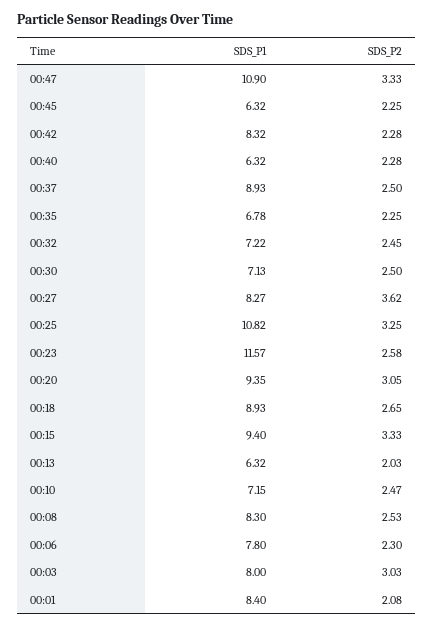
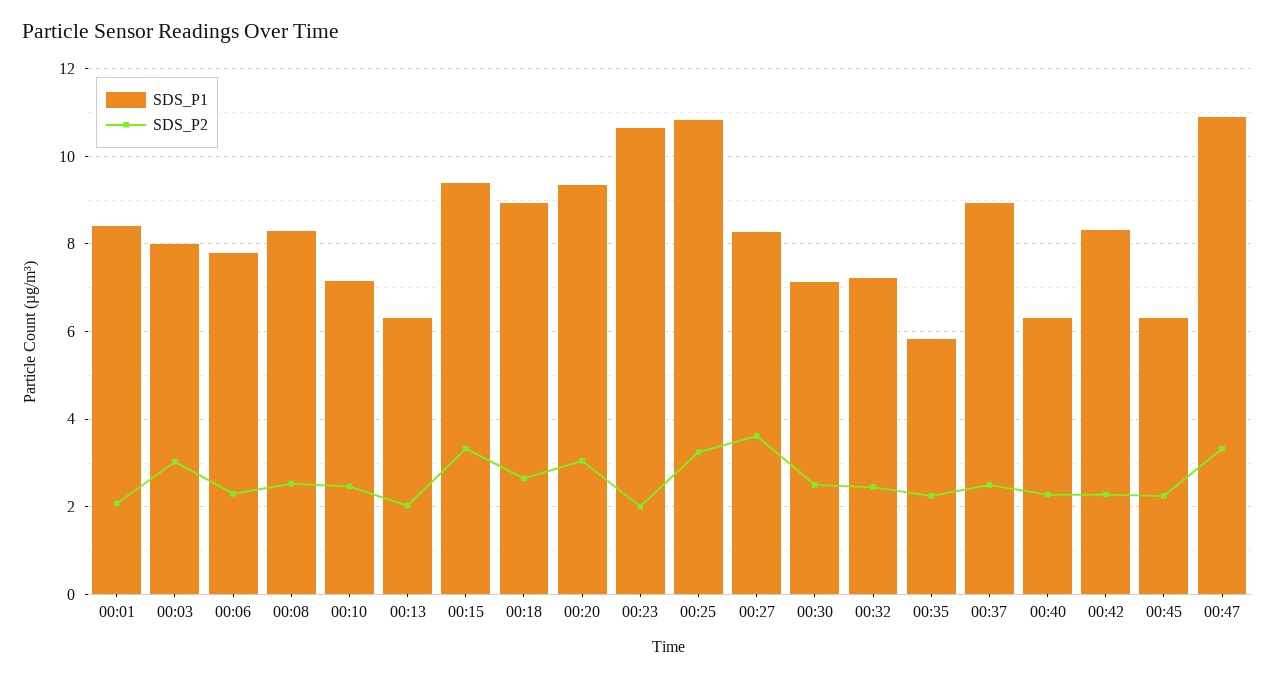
  {
    "SDS_P1": {
      "00:47": 10.9,
      "00:45": 6.32,
      "00:42": 8.32,
      "00:40": 6.32,
      "00:37": 8.93,
-     "00:35": 6.78,
+     "00:35": 5.8,
      "00:32": 7.22,
      "00:30": 7.13,
      "00:27": 8.27,
      "00:25": 10.82,
-     "00:23": 11.57,
+     "00:23": 10.6,
      "00:20": 9.35,
      "00:18": 8.93,
      "00:15": 9.4,
      "00:13": 6.32,
      "00:10": 7.15,
      "00:08": 8.3,
      "00:06": 7.8,
      "00:03": 8,
      "00:01": 8.4
    },
    "SDS_P2": {
      "00:47": 3.33,
      "00:45": 2.25,
      "00:42": 2.28,
      "00:40": 2.28,
      "00:37": 2.5,
      "00:35": 2.25,
      "00:32": 2.45,
      "00:30": 2.5,
      "00:27": 3.62,
      "00:25": 3.25,
-     "00:23": 2.58,
+     "00:23": 2,
      "00:20": 3.05,
      "00:18": 2.65,
      "00:15": 3.33,
      "00:13": 2.03,
      "00:10": 2.47,
      "00:08": 2.53,
      "00:06": 2.3,
      "00:03": 3.03,
      "00:01": 2.08
    }
  }

